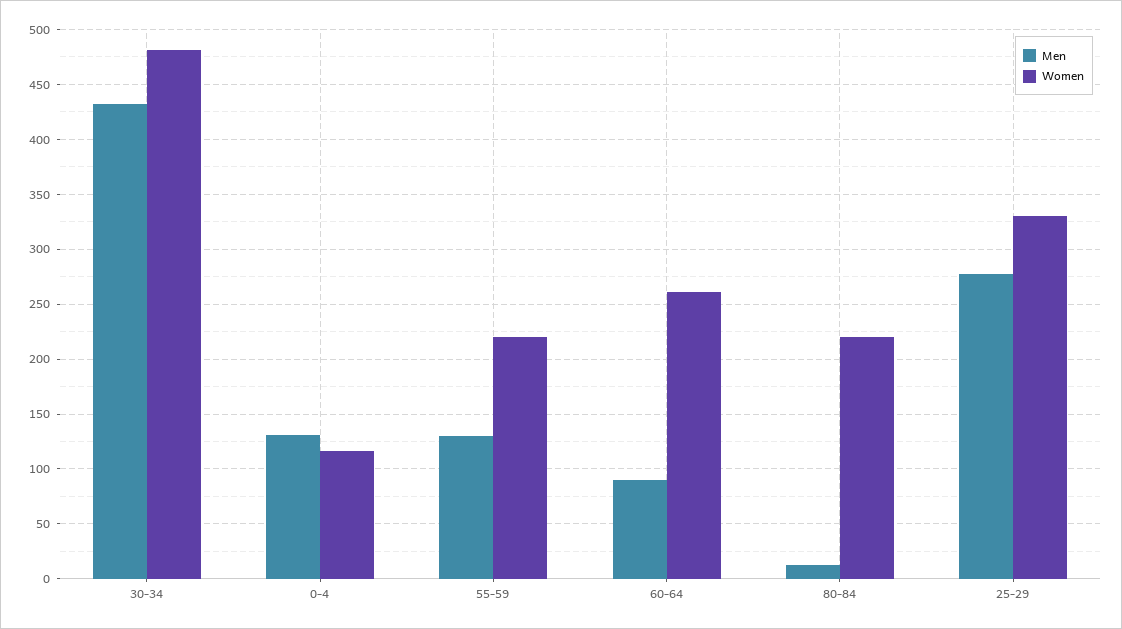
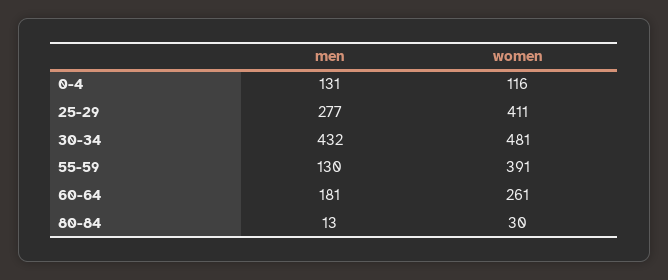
  {
    "Men": {
      "30-34": 432,
      "0-4": 131,
      "55-59": 130,
-     "60-64": 90,
+     "60-64": 181,
      "80-84": 13,
      "25-29": 277
    },
    "Women": {
      "30-34": 481,
      "0-4": 116,
-     "55-59": 220,
+     "55-59": 391,
      "60-64": 261,
-     "80-84": 220,
+     "80-84": 30,
-     "25-29": 330
+     "25-29": 411
    }
  }

